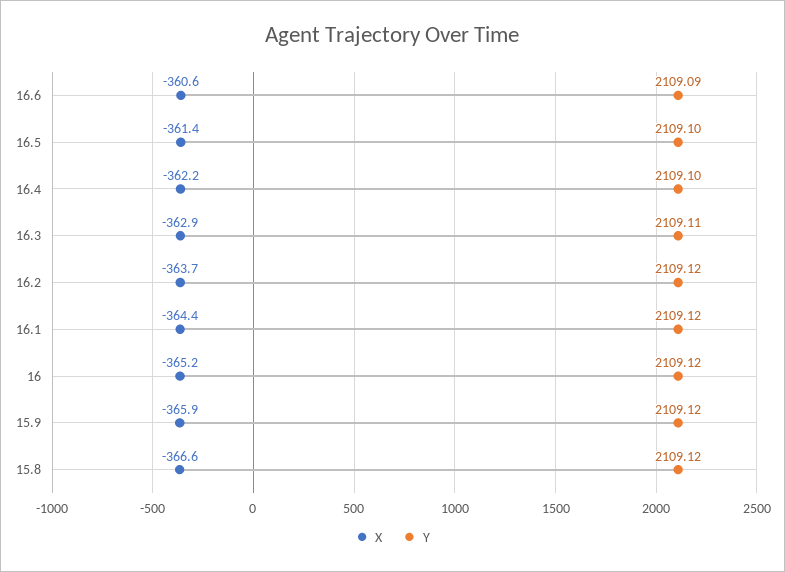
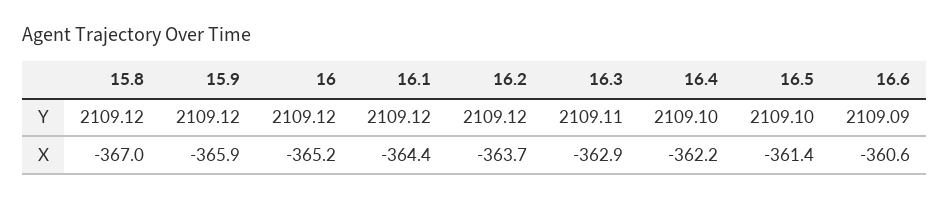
  {
    "X": {
      "16.6": -360.6,
      "16.5": -361.4,
      "16.4": -362.2,
      "16.3": -362.9,
      "16.2": -363.7,
      "16.1": -364.4,
      "16": -365.2,
      "15.9": -365.9,
-     "15.8": -366.6
+     "15.8": -367
    },
    "Y": {
      "16.6": 2109.09,
      "16.5": 2109.1,
      "16.4": 2109.1,
      "16.3": 2109.11,
      "16.2": 2109.12,
      "16.1": 2109.12,
      "16": 2109.12,
      "15.9": 2109.12,
      "15.8": 2109.12
    }
  }

